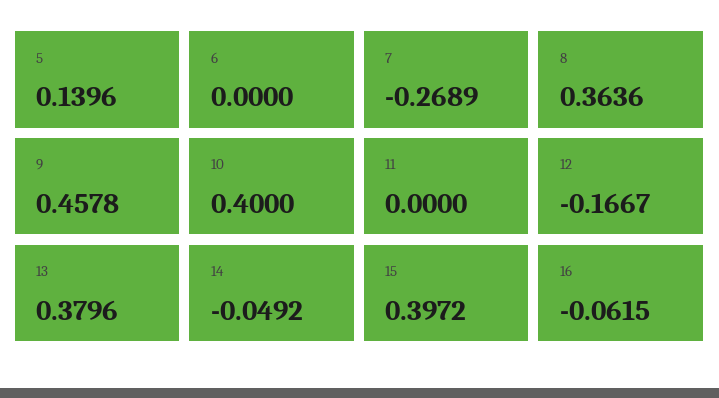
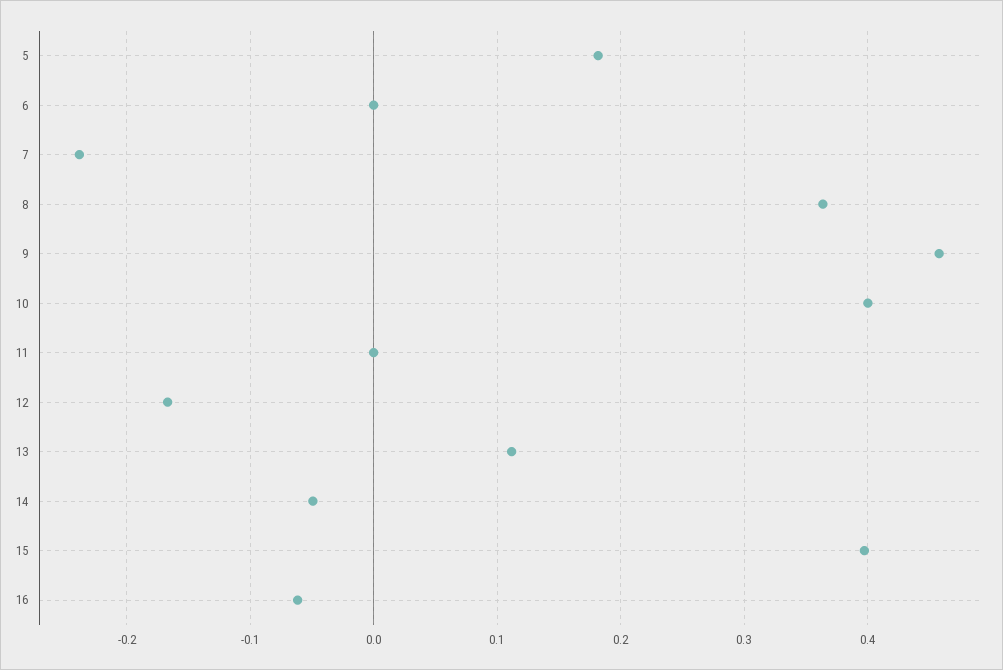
  {
-   "5": 0.1396,
+   "5": 0.18,
    "6": 0,
-   "7": -0.2689,
+   "7": -0.24,
    "8": 0.3636,
    "9": 0.4578,
    "10": 0.4,
    "11": 0,
    "12": -0.1667,
-   "13": 0.3796,
+   "13": 0.11,
    "14": -0.0492,
    "15": 0.3972,
    "16": -0.0615
  }

